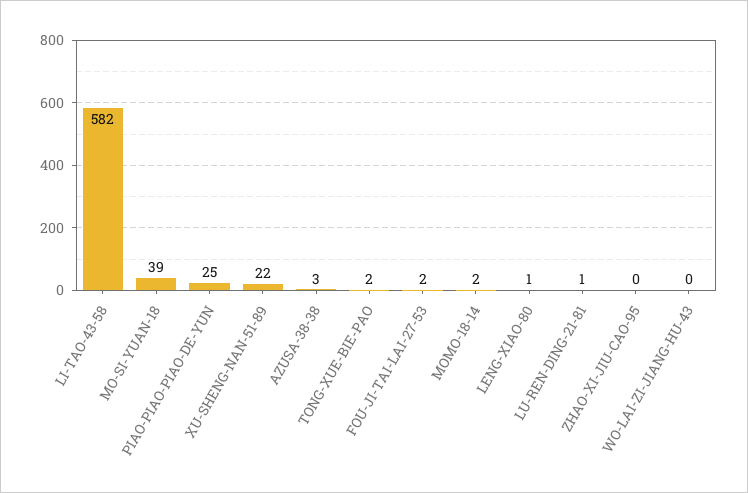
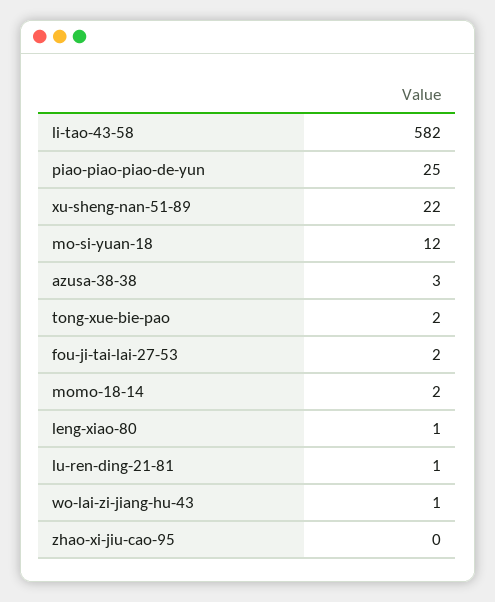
  {
    "LI-TAO-43-58": 582,
-   "MO-SI-YUAN-18": 39,
+   "MO-SI-YUAN-18": 12,
    "PIAO-PIAO-PIAO-DE-YUN": 25,
    "XU-SHENG-NAN-51-89": 22,
    "AZUSA-38-38": 3,
    "TONG-XUE-BIE-PAO": 2,
    "FOU-JI-TAI-LAI-27-53": 2,
    "MOMO-18-14": 2,
    "LENG-XIAO-80": 1,
    "LU-REN-DING-21-81": 1,
    "ZHAO-XI-JIU-CAO-95": 0,
-   "WO-LAI-ZI-JIANG-HU-43": 0
+   "WO-LAI-ZI-JIANG-HU-43": 1
  }

